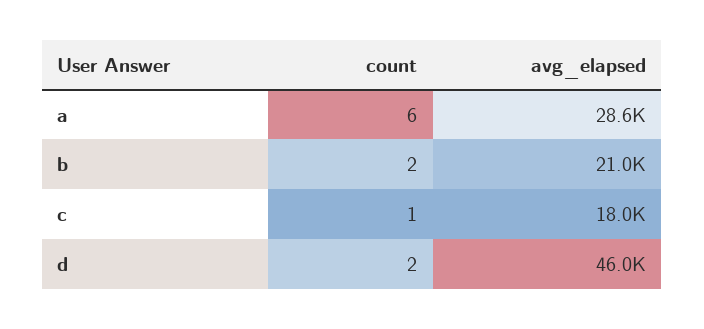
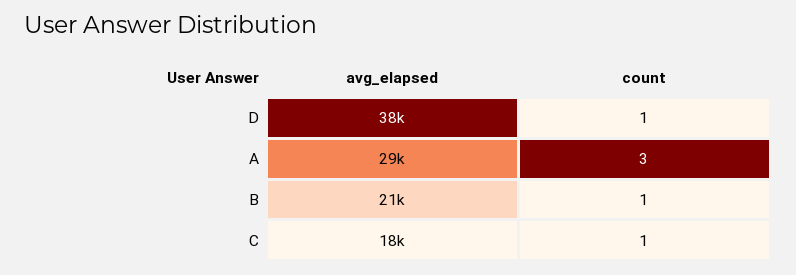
  {
    "count": {
-     "a": 6,
+     "a": 3,
-     "b": 2,
+     "b": 1,
      "c": 1,
-     "d": 2
+     "d": 1
    },
    "avg_elapsed": {
      "a": 28600,
      "b": 21000,
      "c": 18000,
-     "d": 46000
+     "d": 38000
    }
  }

